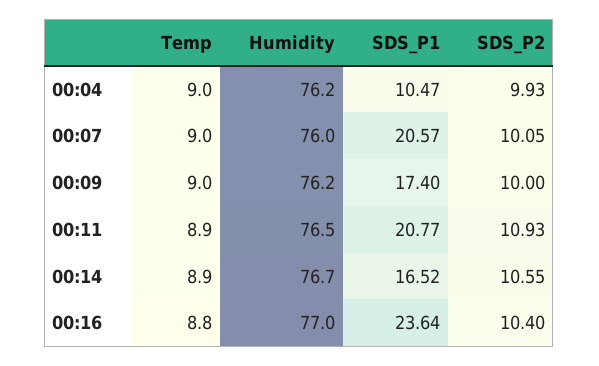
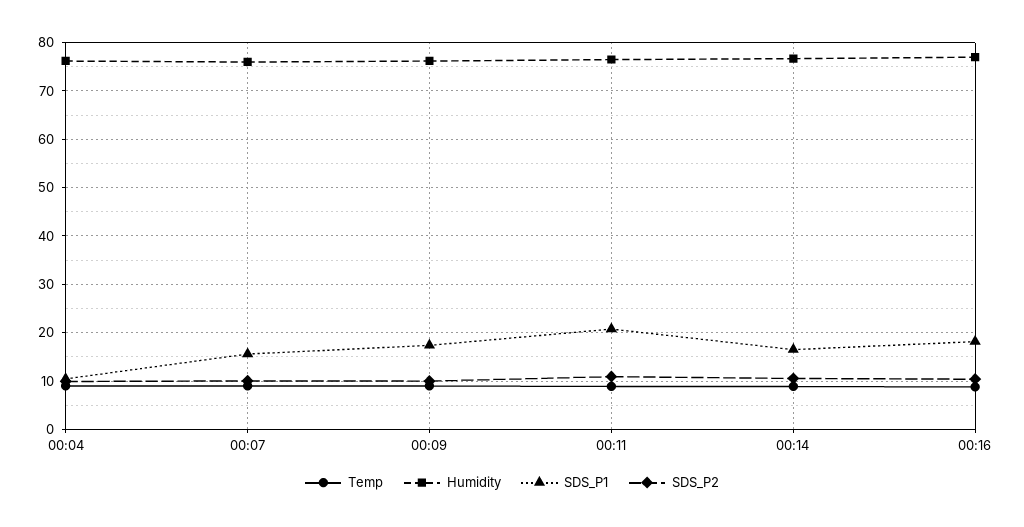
  {
    "Temp": {
      "00:04": 9,
      "00:07": 9,
      "00:09": 9,
      "00:11": 8.9,
      "00:14": 8.9,
      "00:16": 8.8
    },
    "Humidity": {
      "00:04": 76.2,
      "00:07": 76,
      "00:09": 76.2,
      "00:11": 76.5,
      "00:14": 76.7,
      "00:16": 77
    },
    "SDS_P1": {
      "00:04": 10.47,
-     "00:07": 20.57,
+     "00:07": 16,
      "00:09": 17.4,
      "00:11": 20.77,
      "00:14": 16.52,
-     "00:16": 23.64
+     "00:16": 18
    },
    "SDS_P2": {
      "00:04": 9.93,
      "00:07": 10.05,
      "00:09": 10,
      "00:11": 10.93,
      "00:14": 10.55,
      "00:16": 10.4
    }
  }

